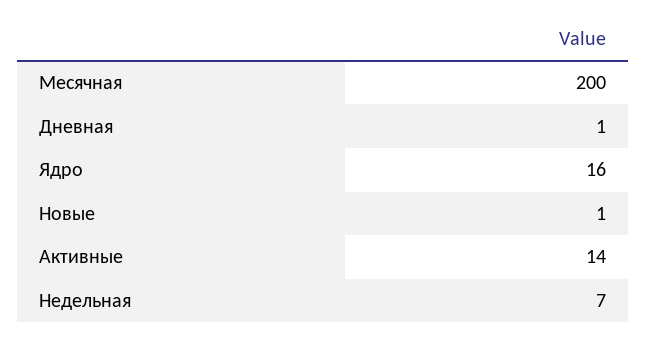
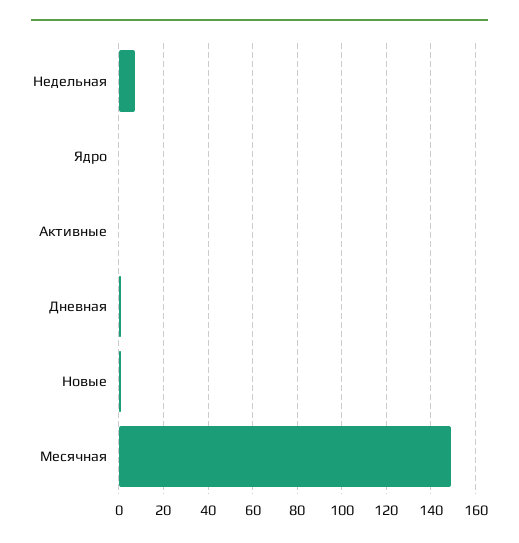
  {
-   "Месячная": 200,
+   "Месячная": 150,
    "Дневная": 1,
-   "Ядро": 16,
+   "Ядро": 0,
    "Новые": 1,
-   "Активные": 14,
+   "Активные": 0,
    "Недельная": 7
  }

